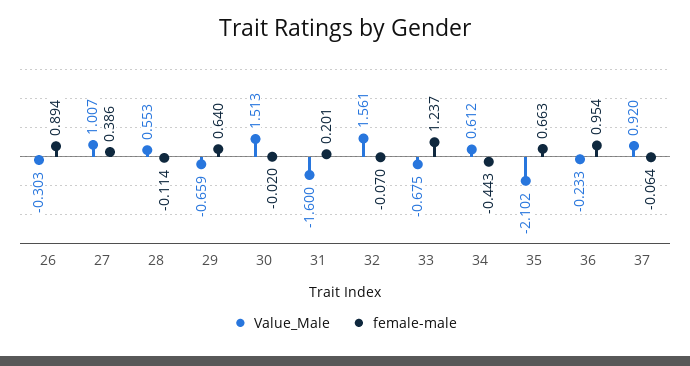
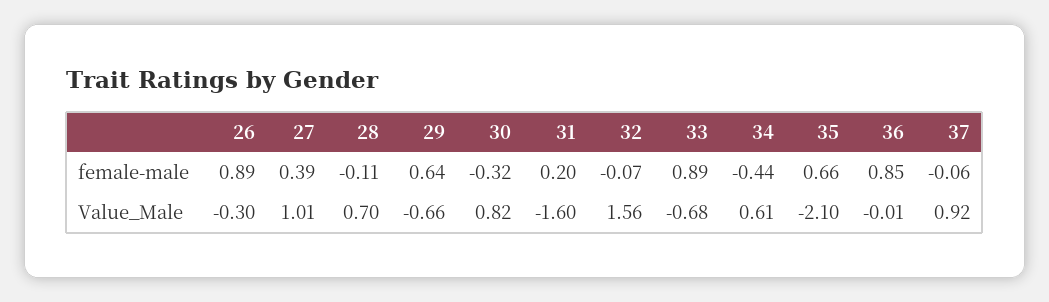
  {
    "Value_Male": {
      "26": -0.303,
      "27": 1.007,
-     "28": 0.553,
+     "28": 0.7,
      "29": -0.659,
-     "30": 1.513,
+     "30": 0.82,
      "31": -1.6,
      "32": 1.561,
      "33": -0.675,
      "34": 0.612,
      "35": -2.102,
-     "36": -0.233,
+     "36": -0.01,
      "37": 0.92
    },
    "female-male": {
      "26": 0.894,
      "27": 0.386,
      "28": -0.114,
      "29": 0.64,
-     "30": -0.02,
+     "30": -0.32,
      "31": 0.201,
      "32": -0.07,
-     "33": 1.237,
+     "33": 0.89,
      "34": -0.443,
      "35": 0.663,
-     "36": 0.954,
+     "36": 0.85,
      "37": -0.064
    }
  }

